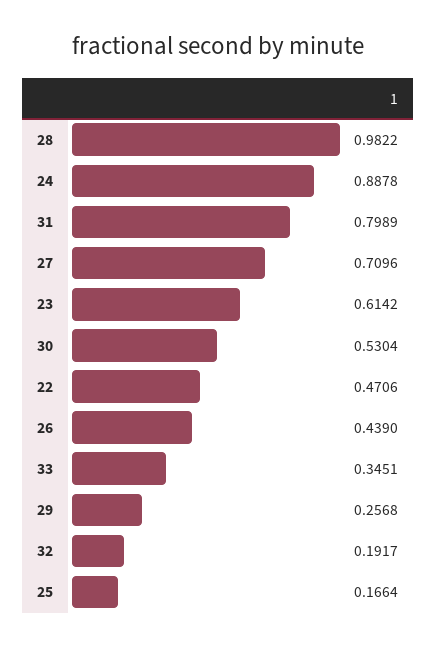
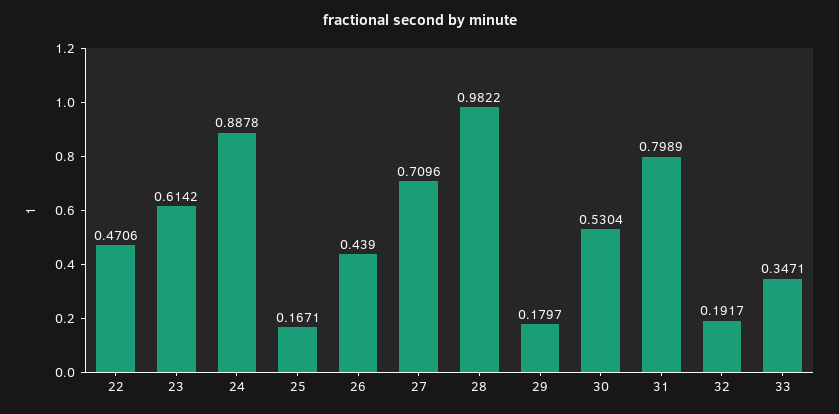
  {
    "28": 0.9822,
    "24": 0.8878,
    "31": 0.7989,
    "27": 0.7096,
    "23": 0.6142,
    "30": 0.5304,
    "22": 0.4706,
    "26": 0.439,
-   "33": 0.3451,
+   "33": 0.3471,
-   "29": 0.2568,
+   "29": 0.1797,
    "32": 0.1917,
-   "25": 0.1664
+   "25": 0.1671
  }

